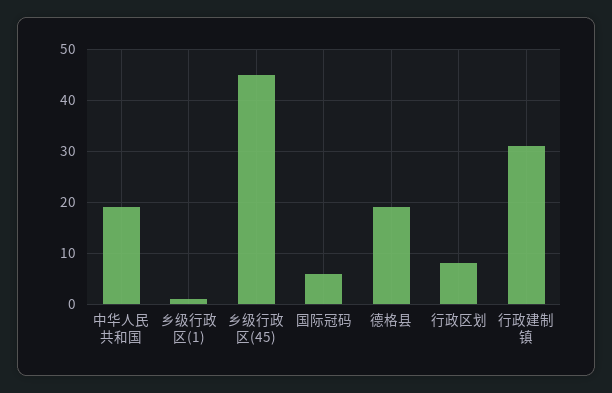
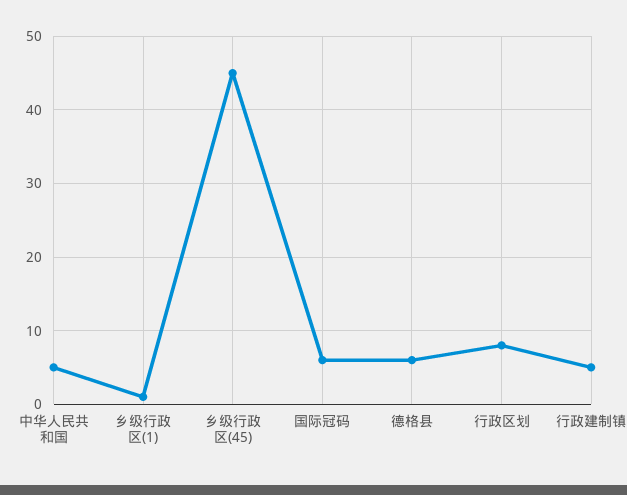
  {
-   "中华人民共和国": 20,
+   "中华人民共和国": 5,
    "乡级行政区(1)": 1,
    "乡级行政区(45)": 45,
    "国际冠码": 6,
-   "德格县": 20,
+   "德格县": 6,
    "行政区划": 8,
-   "行政建制镇": 30
+   "行政建制镇": 5
  }

